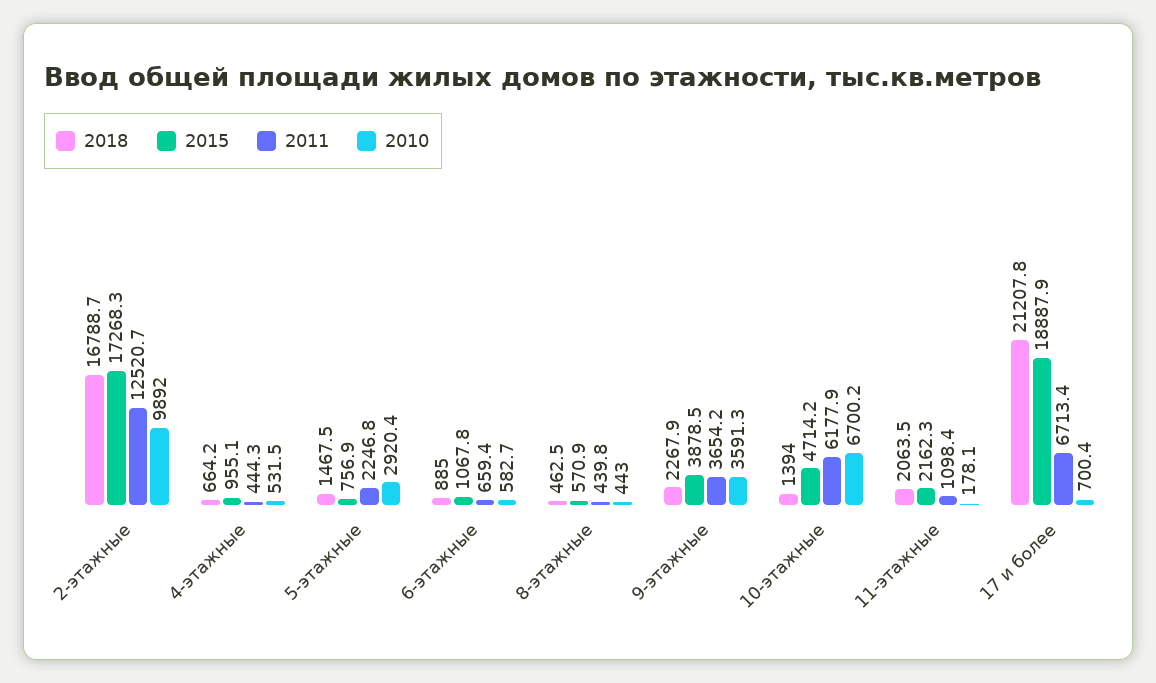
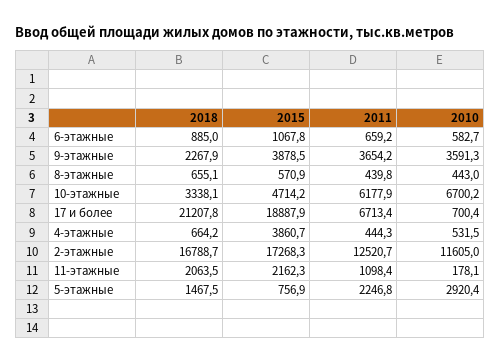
  {
    "2018": {
      "2-этажные": 16788.7,
      "4-этажные": 664.2,
      "5-этажные": 1467.5,
      "6-этажные": 885,
-     "8-этажные": 462.5,
+     "8-этажные": 655.1,
      "9-этажные": 2267.9,
-     "10-этажные": 1394,
+     "10-этажные": 3338.1,
      "11-этажные": 2063.5,
      "17 и более": 21207.8
    },
    "2015": {
      "2-этажные": 17268.3,
-     "4-этажные": 955.1,
+     "4-этажные": 3860.7,
      "5-этажные": 756.9,
      "6-этажные": 1067.8,
      "8-этажные": 570.9,
      "9-этажные": 3878.5,
      "10-этажные": 4714.2,
      "11-этажные": 2162.3,
      "17 и более": 18887.9
    },
    "2011": {
      "2-этажные": 12520.7,
      "4-этажные": 444.3,
      "5-этажные": 2246.8,
-     "6-этажные": 659.4,
+     "6-этажные": 659.2,
      "8-этажные": 439.8,
      "9-этажные": 3654.2,
      "10-этажные": 6177.9,
      "11-этажные": 1098.4,
      "17 и более": 6713.4
    },
    "2010": {
-     "2-этажные": 9892,
+     "2-этажные": 11605,
      "4-этажные": 531.5,
      "5-этажные": 2920.4,
      "6-этажные": 582.7,
      "8-этажные": 443,
      "9-этажные": 3591.3,
      "10-этажные": 6700.2,
      "11-этажные": 178.1,
      "17 и более": 700.4
    }
  }

